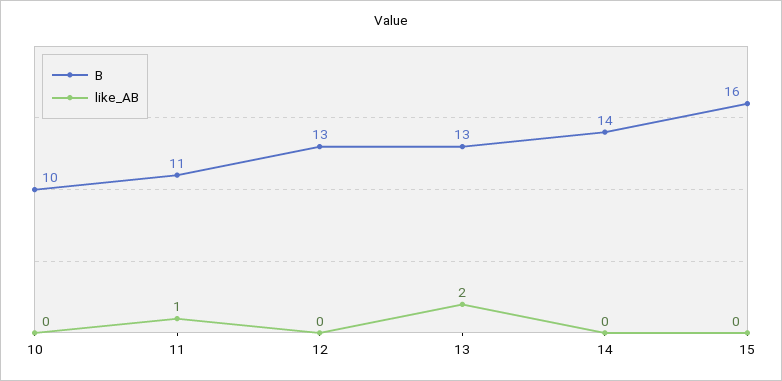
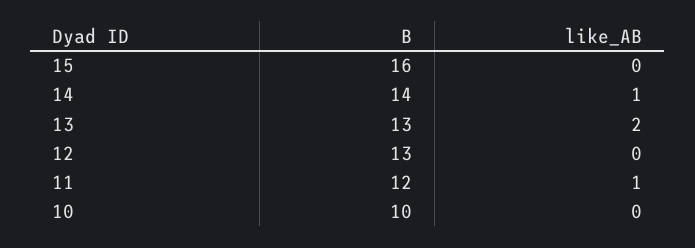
  {
    "B": {
      "10": 10,
-     "11": 11,
+     "11": 12,
      "12": 13,
      "13": 13,
      "14": 14,
      "15": 16
    },
    "like_AB": {
      "10": 0,
      "11": 1,
      "12": 0,
      "13": 2,
-     "14": 0,
+     "14": 1,
      "15": 0
    }
  }

